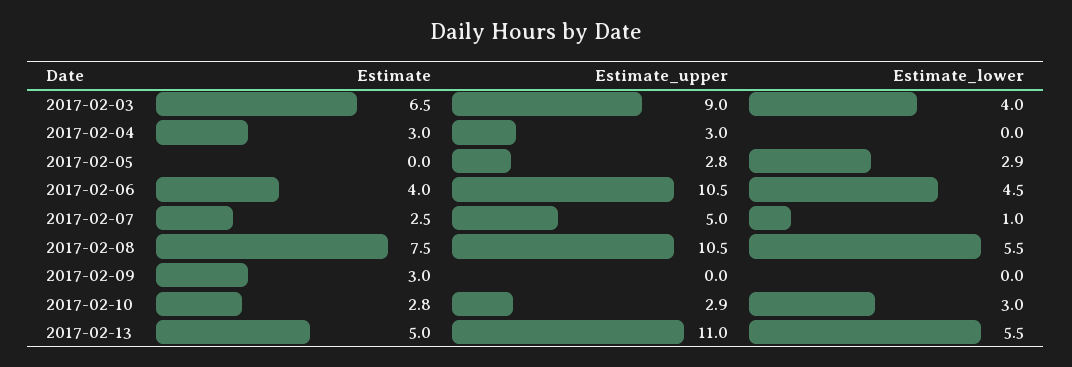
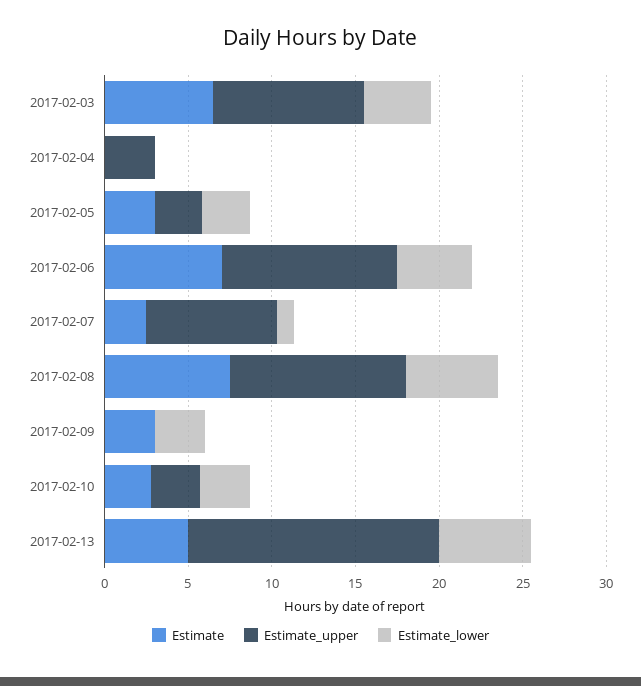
  {
    "Estimate": {
      "2017-02-03": 6.5,
-     "2017-02-04": 3,
+     "2017-02-04": 0,
-     "2017-02-05": 0,
+     "2017-02-05": 3,
-     "2017-02-06": 4,
+     "2017-02-06": 7,
      "2017-02-07": 2.5,
      "2017-02-08": 7.5,
      "2017-02-09": 3,
      "2017-02-10": 2.8,
      "2017-02-13": 5
    },
    "Estimate_upper": {
      "2017-02-03": 9,
      "2017-02-04": 3,
      "2017-02-05": 2.8,
      "2017-02-06": 10.5,
-     "2017-02-07": 5,
+     "2017-02-07": 8,
      "2017-02-08": 10.5,
      "2017-02-09": 0,
      "2017-02-10": 2.9,
-     "2017-02-13": 11
+     "2017-02-13": 15
    },
    "Estimate_lower": {
      "2017-02-03": 4,
      "2017-02-04": 0,
      "2017-02-05": 2.9,
      "2017-02-06": 4.5,
      "2017-02-07": 1,
      "2017-02-08": 5.5,
-     "2017-02-09": 0,
+     "2017-02-09": 3,
      "2017-02-10": 3,
      "2017-02-13": 5.5
    }
  }

